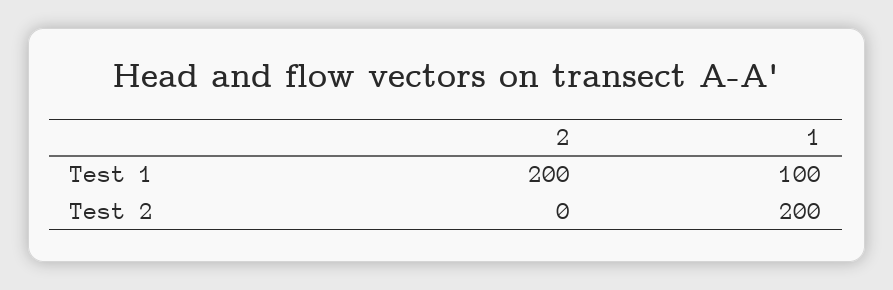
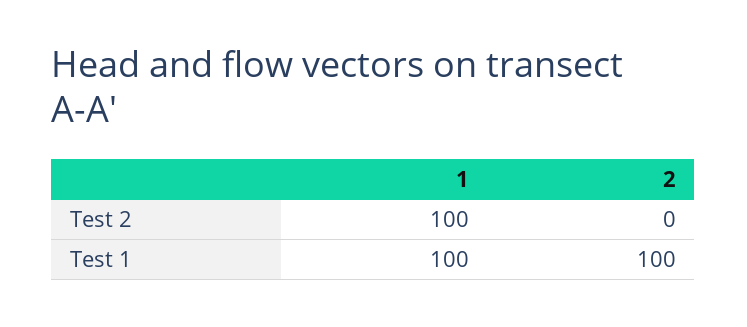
  {
    "2": {
-     "Test 1": 200,
+     "Test 1": 100,
      "Test 2": 0
    },
    "1": {
      "Test 1": 100,
-     "Test 2": 200
+     "Test 2": 100
    }
  }

